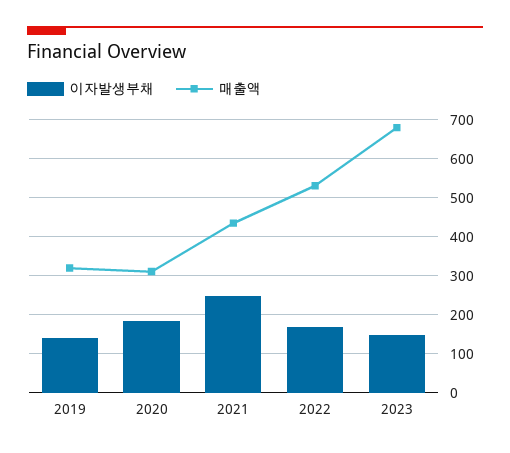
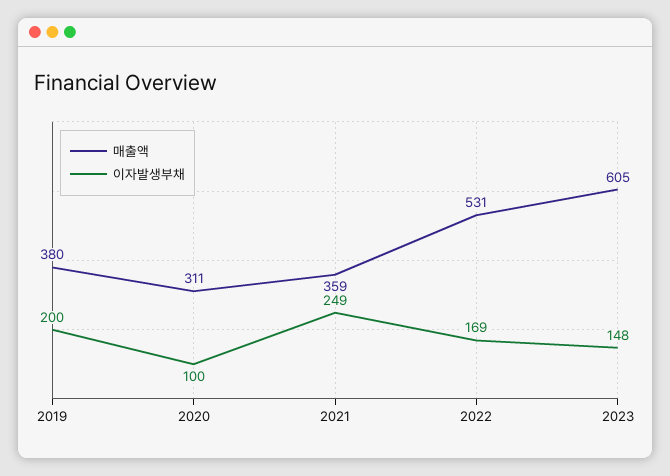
  {
    "이자발생부채": {
-     "2019": 140,
+     "2019": 200,
-     "2020": 180,
+     "2020": 100,
      "2021": 249,
      "2022": 169,
      "2023": 148
    },
    "매출액": {
-     "2019": 320,
+     "2019": 380,
      "2020": 311,
-     "2021": 440,
+     "2021": 359,
      "2022": 531,
-     "2023": 680
+     "2023": 605
    }
  }

